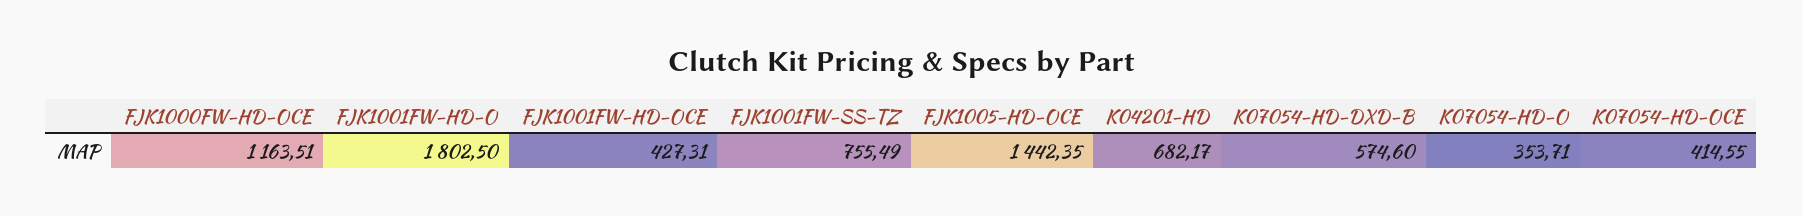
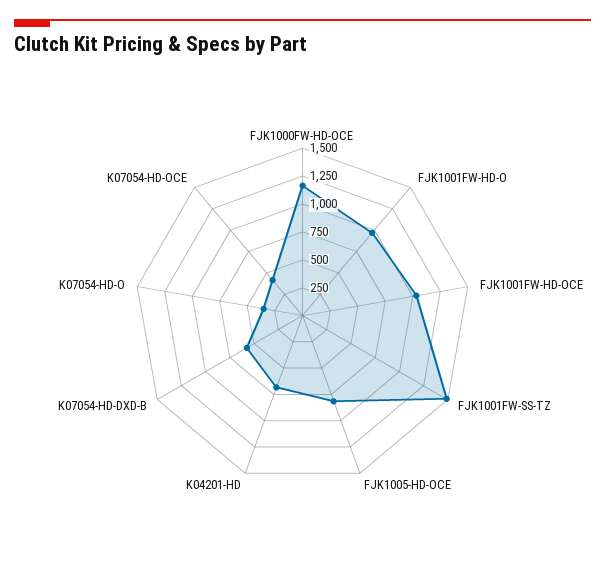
  {
    "FJK1000FW-HD-OCE": 1163.51,
-   "FJK1001FW-HD-O": 1802.5,
+   "FJK1001FW-HD-O": 1000,
-   "FJK1001FW-HD-OCE": 427.31,
+   "FJK1001FW-HD-OCE": 1000,
-   "FJK1001FW-SS-TZ": 755.49,
+   "FJK1001FW-SS-TZ": 1500,
-   "FJK1005-HD-OCE": 1442.35,
+   "FJK1005-HD-OCE": 750,
    "K04201-HD": 682.17,
    "K07054-HD-DXD-B": 574.6,
    "K07054-HD-O": 353.71,
    "K07054-HD-OCE": 414.55
  }

